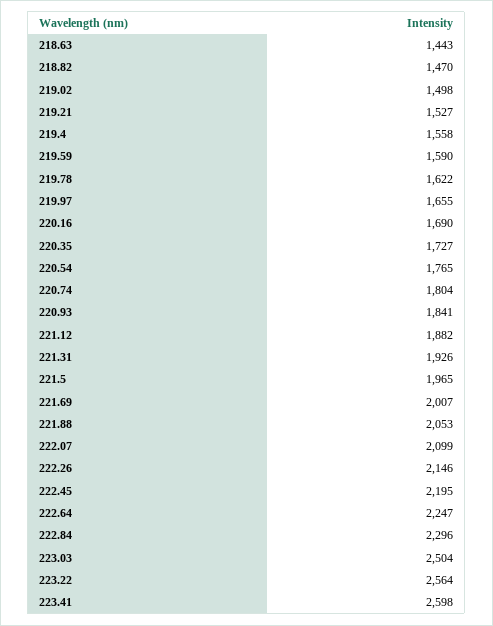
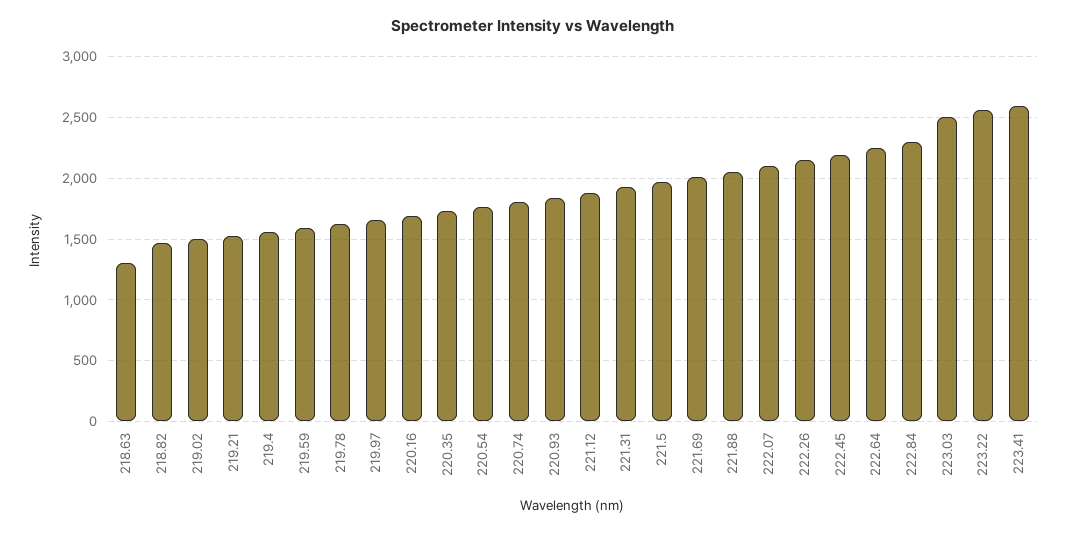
  {
-   "218.63": 1443,
+   "218.63": 1300,
    "218.82": 1470,
    "219.02": 1498,
    "219.21": 1527,
    "219.4": 1558,
    "219.59": 1590,
    "219.78": 1622,
    "219.97": 1655,
    "220.16": 1690,
    "220.35": 1727,
    "220.54": 1765,
    "220.74": 1804,
    "220.93": 1841,
    "221.12": 1882,
    "221.31": 1926,
    "221.5": 1965,
    "221.69": 2007,
    "221.88": 2053,
    "222.07": 2099,
    "222.26": 2146,
    "222.45": 2195,
    "222.64": 2247,
    "222.84": 2296,
    "223.03": 2504,
    "223.22": 2564,
    "223.41": 2598
  }

